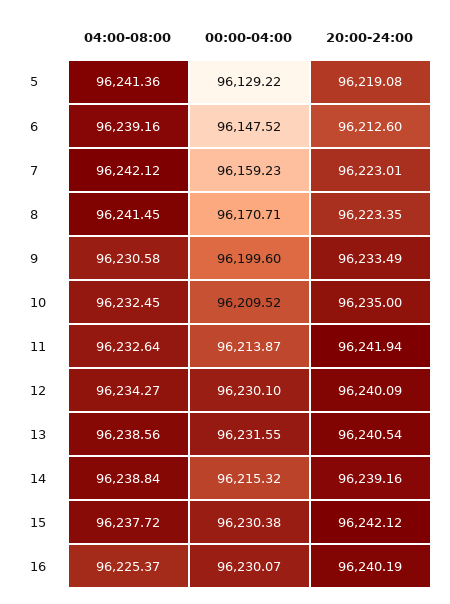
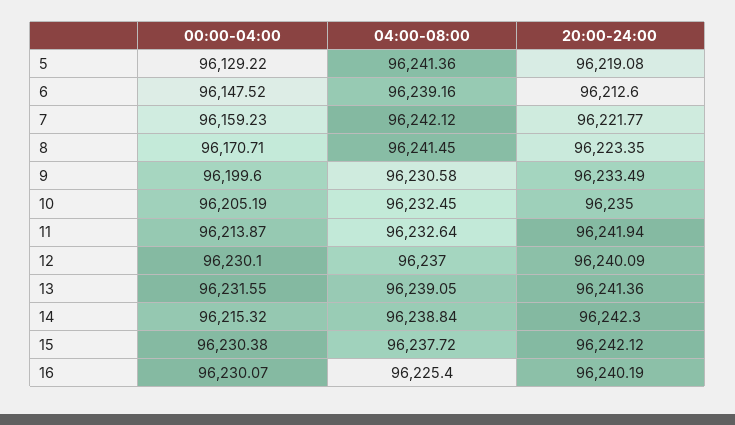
  {
    "04:00-08:00": {
      "5": 96241.36,
      "6": 96239.16,
      "7": 96242.12,
      "8": 96241.45,
      "9": 96230.58,
      "10": 96232.45,
      "11": 96232.64,
-     "12": 96234.27,
+     "12": 96237,
-     "13": 96238.56,
+     "13": 96239.05,
      "14": 96238.84,
      "15": 96237.72,
-     "16": 96225.37
+     "16": 96225.4
    },
    "00:00-04:00": {
      "5": 96129.22,
      "6": 96147.52,
      "7": 96159.23,
      "8": 96170.71,
      "9": 96199.6,
-     "10": 96209.52,
+     "10": 96205.19,
      "11": 96213.87,
      "12": 96230.1,
      "13": 96231.55,
      "14": 96215.32,
      "15": 96230.38,
      "16": 96230.07
    },
    "20:00-24:00": {
      "5": 96219.08,
      "6": 96212.6,
-     "7": 96223.01,
+     "7": 96221.77,
      "8": 96223.35,
      "9": 96233.49,
      "10": 96235,
      "11": 96241.94,
      "12": 96240.09,
-     "13": 96240.54,
+     "13": 96241.36,
-     "14": 96239.16,
+     "14": 96242.3,
      "15": 96242.12,
      "16": 96240.19
    }
  }

